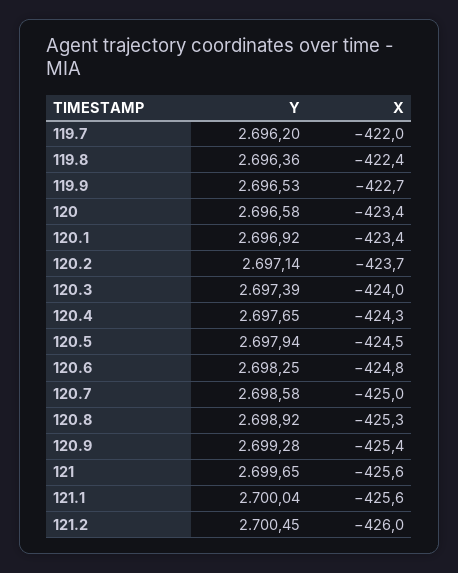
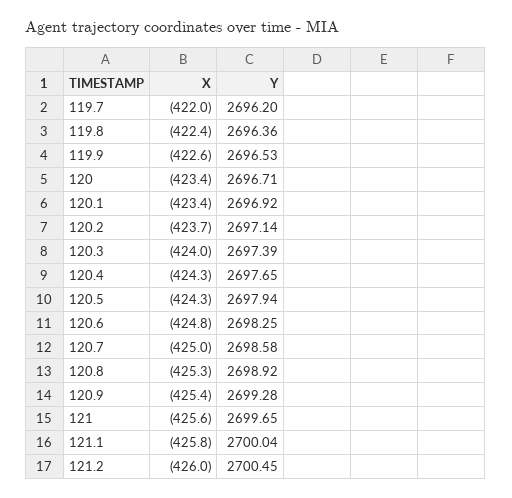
  {
    "Y": {
      "119.7": 2696.2,
      "119.8": 2696.36,
      "119.9": 2696.53,
-     "120": 2696.58,
+     "120": 2696.71,
      "120.1": 2696.92,
      "120.2": 2697.14,
      "120.3": 2697.39,
      "120.4": 2697.65,
      "120.5": 2697.94,
      "120.6": 2698.25,
      "120.7": 2698.58,
      "120.8": 2698.92,
      "120.9": 2699.28,
      "121": 2699.65,
      "121.1": 2700.04,
      "121.2": 2700.45
    },
    "X": {
      "119.7": -422,
      "119.8": -422.4,
-     "119.9": -422.7,
+     "119.9": -422.6,
      "120": -423.4,
      "120.1": -423.4,
      "120.2": -423.7,
      "120.3": -424,
      "120.4": -424.3,
-     "120.5": -424.5,
+     "120.5": -424.3,
      "120.6": -424.8,
      "120.7": -425,
      "120.8": -425.3,
      "120.9": -425.4,
      "121": -425.6,
-     "121.1": -425.6,
+     "121.1": -425.8,
      "121.2": -426
    }
  }

